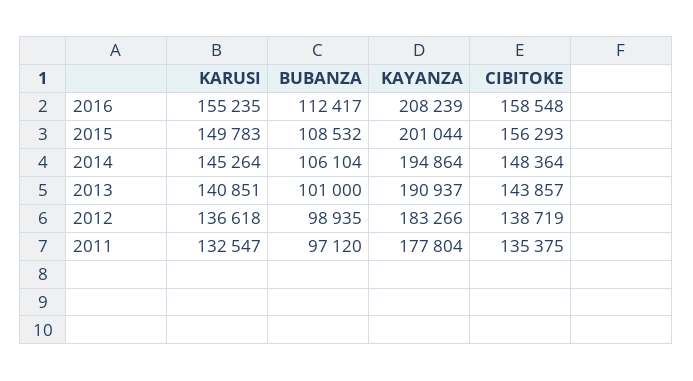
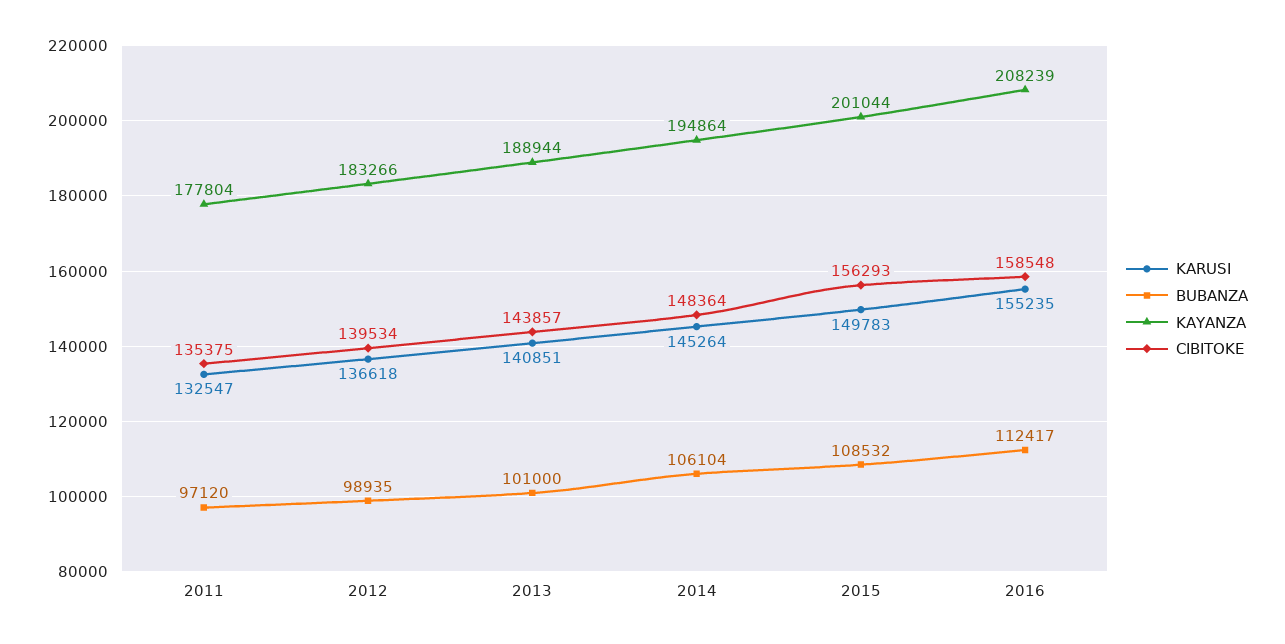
  {
    "KARUSI": {
      "2016": 155235,
      "2015": 149783,
      "2014": 145264,
      "2013": 140851,
      "2012": 136618,
      "2011": 132547
    },
    "BUBANZA": {
      "2016": 112417,
      "2015": 108532,
      "2014": 106104,
      "2013": 101000,
      "2012": 98935,
      "2011": 97120
    },
    "KAYANZA": {
      "2016": 208239,
      "2015": 201044,
      "2014": 194864,
-     "2013": 190937,
+     "2013": 188944,
      "2012": 183266,
      "2011": 177804
    },
    "CIBITOKE": {
      "2016": 158548,
      "2015": 156293,
      "2014": 148364,
      "2013": 143857,
-     "2012": 138719,
+     "2012": 139534,
      "2011": 135375
    }
  }

